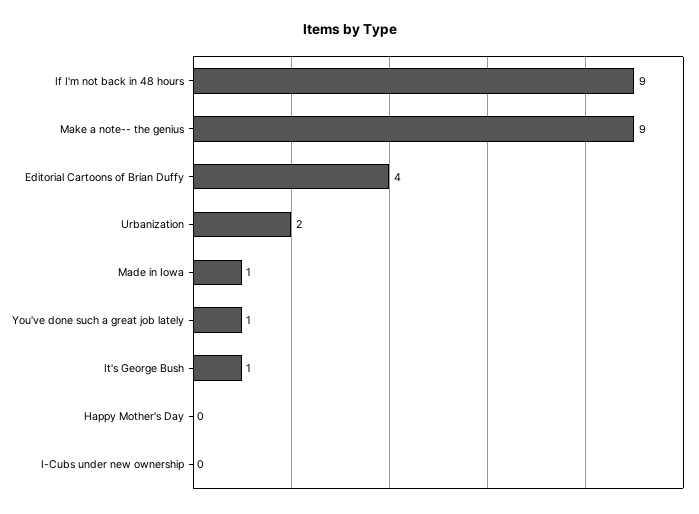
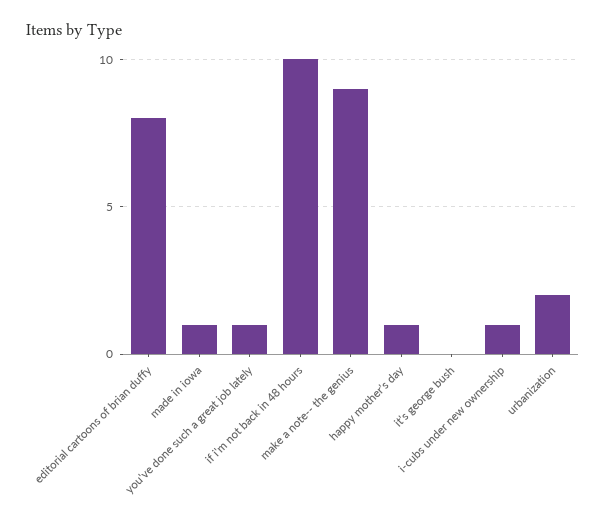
  {
-   "If I'm not back in 48 hours": 9,
+   "If I'm not back in 48 hours": 10,
    "Make a note-- the genius": 9,
-   "Editorial Cartoons of Brian Duffy": 4,
+   "Editorial Cartoons of Brian Duffy": 8,
    "Urbanization": 2,
    "Made in Iowa": 1,
    "You've done such a great job lately": 1,
-   "It's George Bush": 1,
+   "It's George Bush": 0,
-   "Happy Mother's Day": 0,
+   "Happy Mother's Day": 1,
-   "I-Cubs under new ownership": 0
+   "I-Cubs under new ownership": 1
  }

